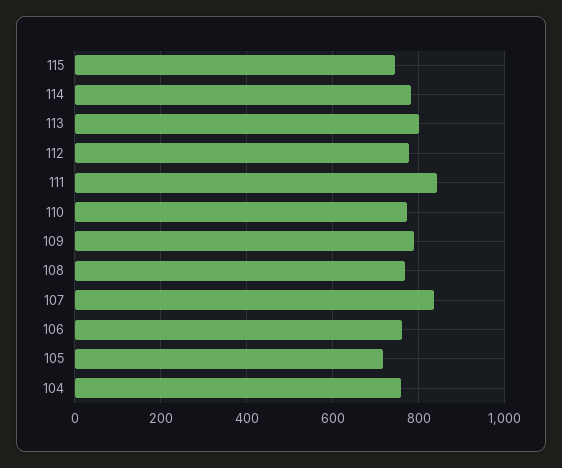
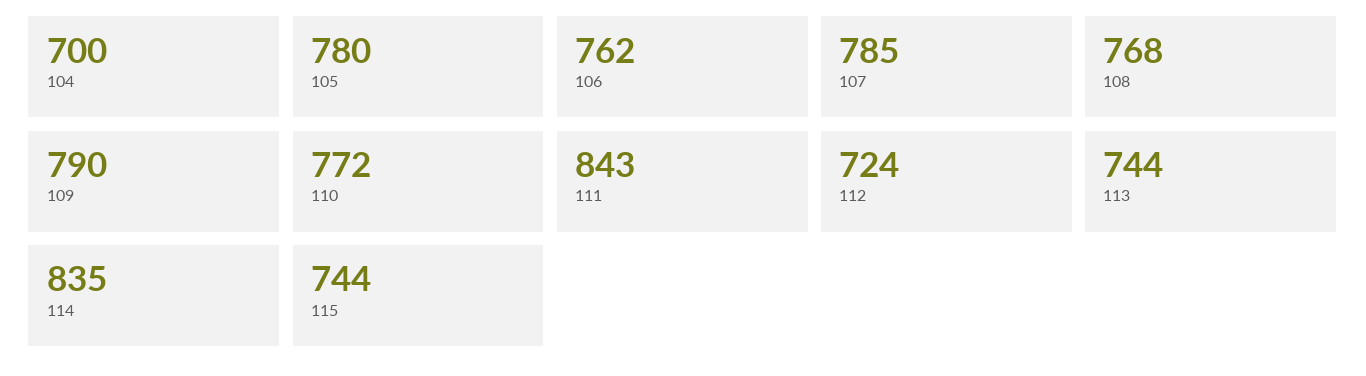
  {
    "115": 744,
-   "114": 780,
+   "114": 835,
-   "113": 800,
+   "113": 744,
-   "112": 780,
+   "112": 724,
    "111": 843,
    "110": 772,
    "109": 790,
    "108": 768,
-   "107": 840,
+   "107": 785,
    "106": 762,
-   "105": 720,
+   "105": 780,
-   "104": 760
+   "104": 700
  }

